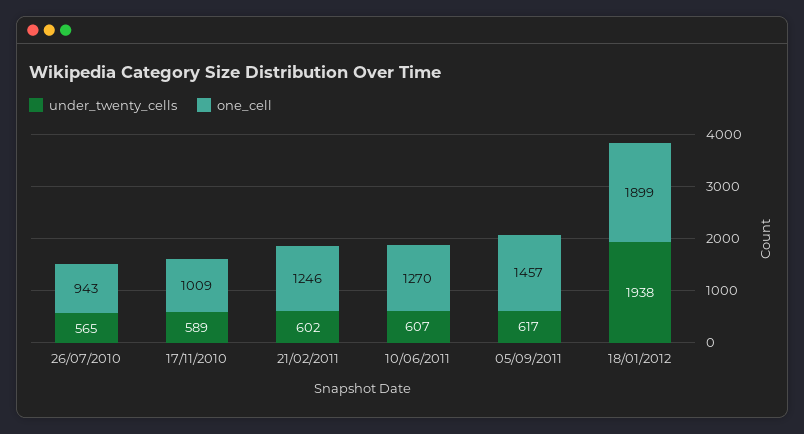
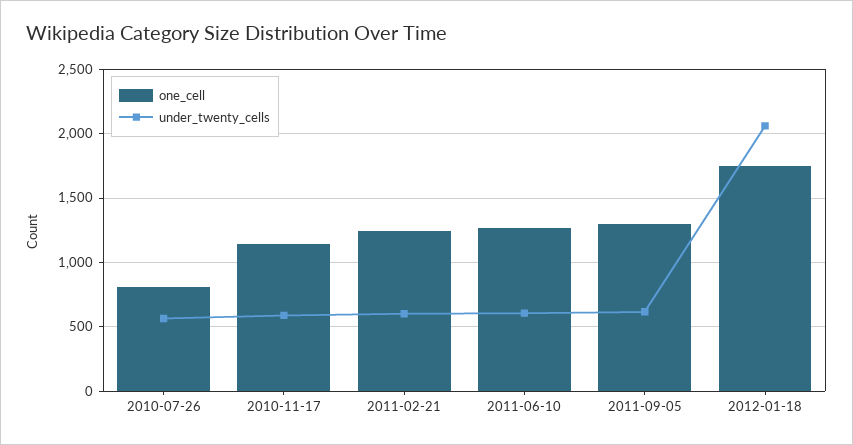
  {
    "under_twenty_cells": {
      "26/07/2010": 565,
      "17/11/2010": 589,
      "21/02/2011": 602,
      "10/06/2011": 607,
      "05/09/2011": 617,
-     "18/01/2012": 1938
+     "18/01/2012": 2050
    },
    "one_cell": {
-     "26/07/2010": 943,
+     "26/07/2010": 800,
-     "17/11/2010": 1009,
+     "17/11/2010": 1150,
      "21/02/2011": 1246,
      "10/06/2011": 1270,
-     "05/09/2011": 1457,
+     "05/09/2011": 1300,
-     "18/01/2012": 1899
+     "18/01/2012": 1750
    }
  }

